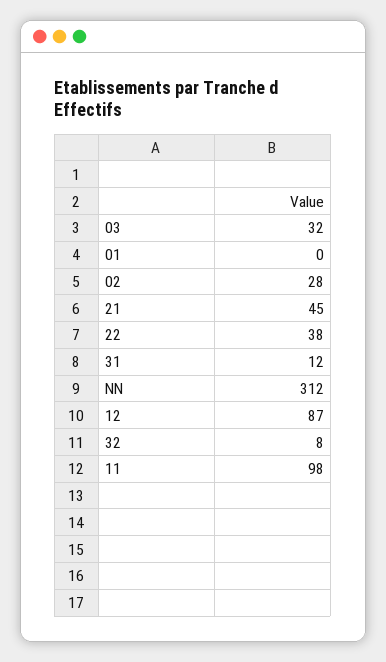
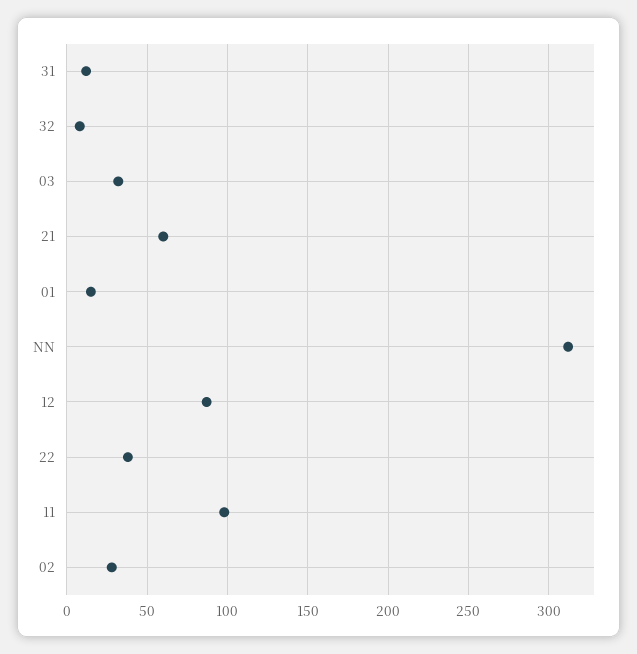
  {
    "03": 32,
-   "01": 0,
+   "01": 15,
    "02": 28,
-   "21": 45,
+   "21": 60,
    "22": 38,
    "31": 12,
    "NN": 312,
    "12": 87,
    "32": 8,
    "11": 98
  }

